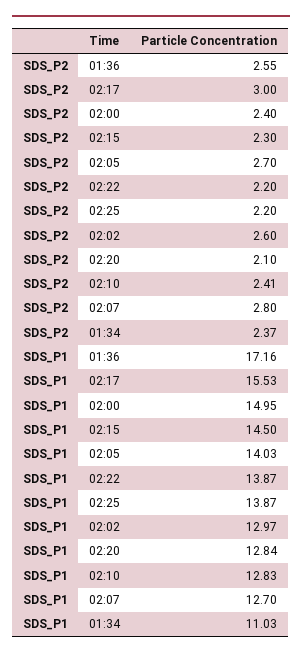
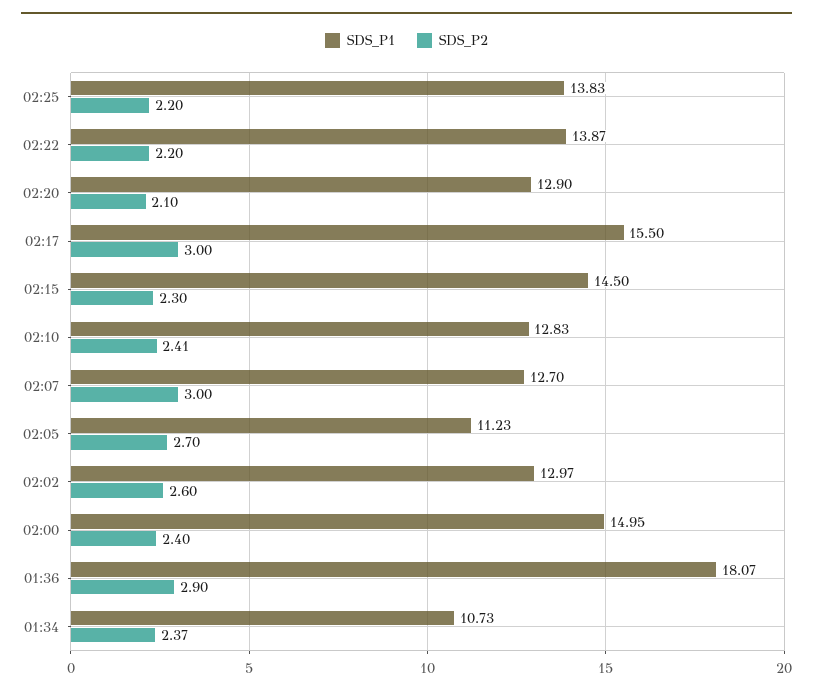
  {
    "SDS_P2": {
-     "01:36": 2.55,
+     "01:36": 2.9,
      "02:17": 3,
      "02:00": 2.4,
      "02:15": 2.3,
      "02:05": 2.7,
      "02:22": 2.2,
      "02:25": 2.2,
      "02:02": 2.6,
      "02:20": 2.1,
      "02:10": 2.41,
-     "02:07": 2.8,
+     "02:07": 3,
      "01:34": 2.37
    },
    "SDS_P1": {
-     "01:36": 17.16,
+     "01:36": 18.07,
-     "02:17": 15.53,
+     "02:17": 15.5,
      "02:00": 14.95,
      "02:15": 14.5,
-     "02:05": 14.03,
+     "02:05": 11.23,
      "02:22": 13.87,
-     "02:25": 13.87,
+     "02:25": 13.83,
      "02:02": 12.97,
-     "02:20": 12.84,
+     "02:20": 12.9,
      "02:10": 12.83,
      "02:07": 12.7,
-     "01:34": 11.03
+     "01:34": 10.73
    }
  }

